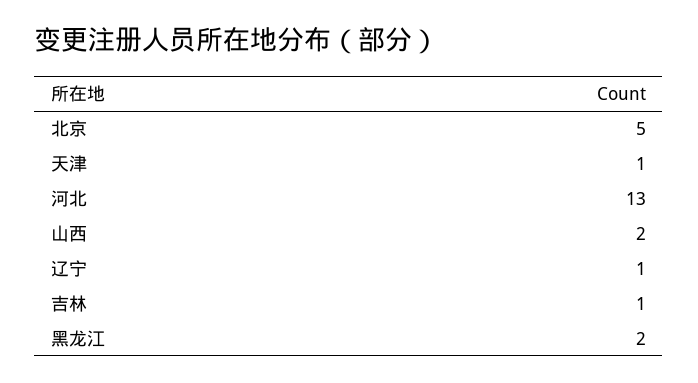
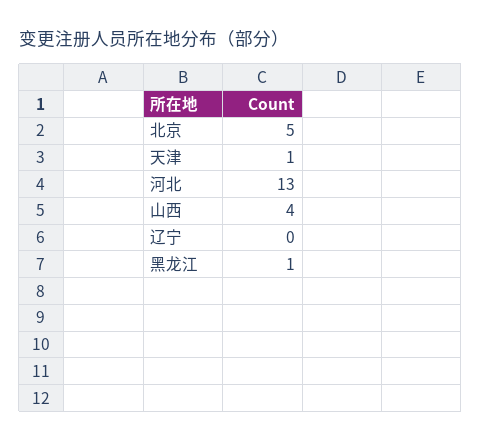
  {
    "北京": 5,
    "天津": 1,
    "河北": 13,
-   "山西": 2,
+   "山西": 4,
-   "辽宁": 1,
+   "辽宁": 0,
-   "吉林": 1,
-   "黑龙江": 2
+   "黑龙江": 1
  }

